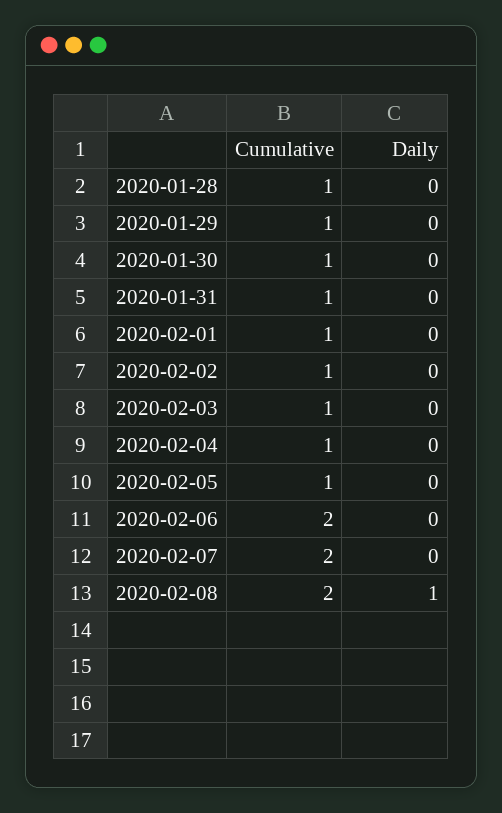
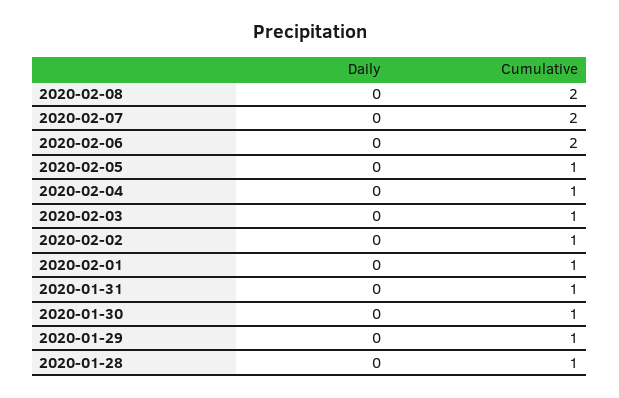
  {
    "Cumulative": {
      "2020-01-28": 1,
      "2020-01-29": 1,
      "2020-01-30": 1,
      "2020-01-31": 1,
      "2020-02-01": 1,
      "2020-02-02": 1,
      "2020-02-03": 1,
      "2020-02-04": 1,
      "2020-02-05": 1,
      "2020-02-06": 2,
      "2020-02-07": 2,
      "2020-02-08": 2
    },
    "Daily": {
      "2020-01-28": 0,
      "2020-01-29": 0,
      "2020-01-30": 0,
      "2020-01-31": 0,
      "2020-02-01": 0,
      "2020-02-02": 0,
      "2020-02-03": 0,
      "2020-02-04": 0,
      "2020-02-05": 0,
      "2020-02-06": 0,
      "2020-02-07": 0,
-     "2020-02-08": 1
+     "2020-02-08": 0
    }
  }

